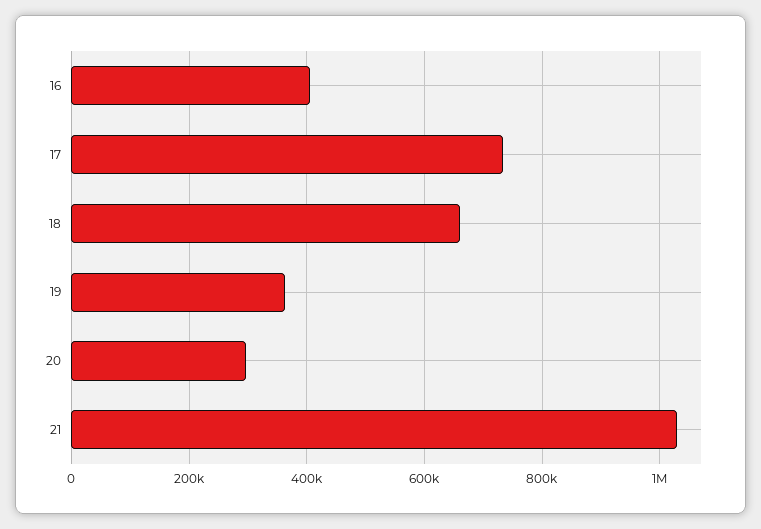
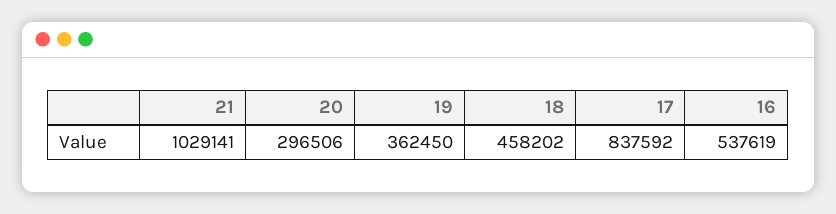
  {
-   "16": 400000,
+   "16": 537619,
-   "17": 740000,
+   "17": 837592,
-   "18": 660000,
+   "18": 458202,
    "19": 362450,
    "20": 296506,
    "21": 1029141
  }

